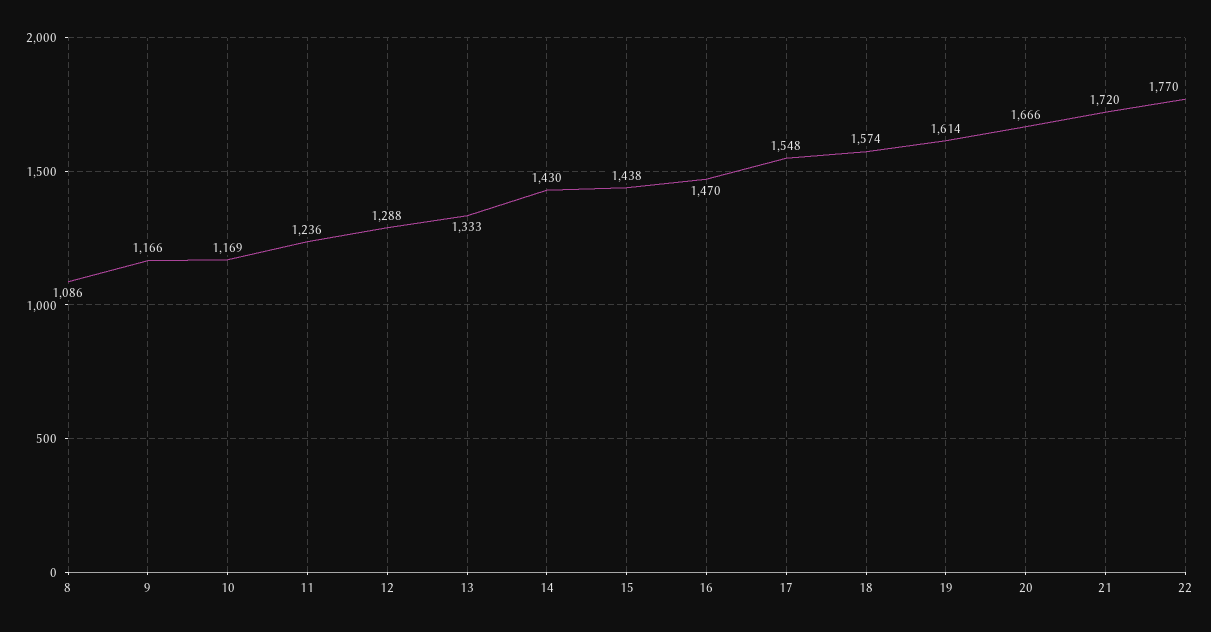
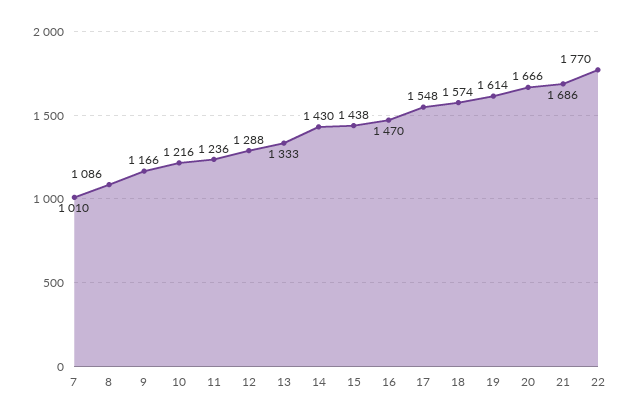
  {
    "8": 1086,
    "9": 1166,
-   "10": 1169,
+   "10": 1216,
    "11": 1236,
    "12": 1288,
    "13": 1333,
    "14": 1430,
    "15": 1438,
    "16": 1470,
    "17": 1548,
    "18": 1574,
    "19": 1614,
    "20": 1666,
-   "21": 1720,
+   "21": 1686,
-   "22": 1770
+   "22": 1770,
+   "7": 1010
  }

